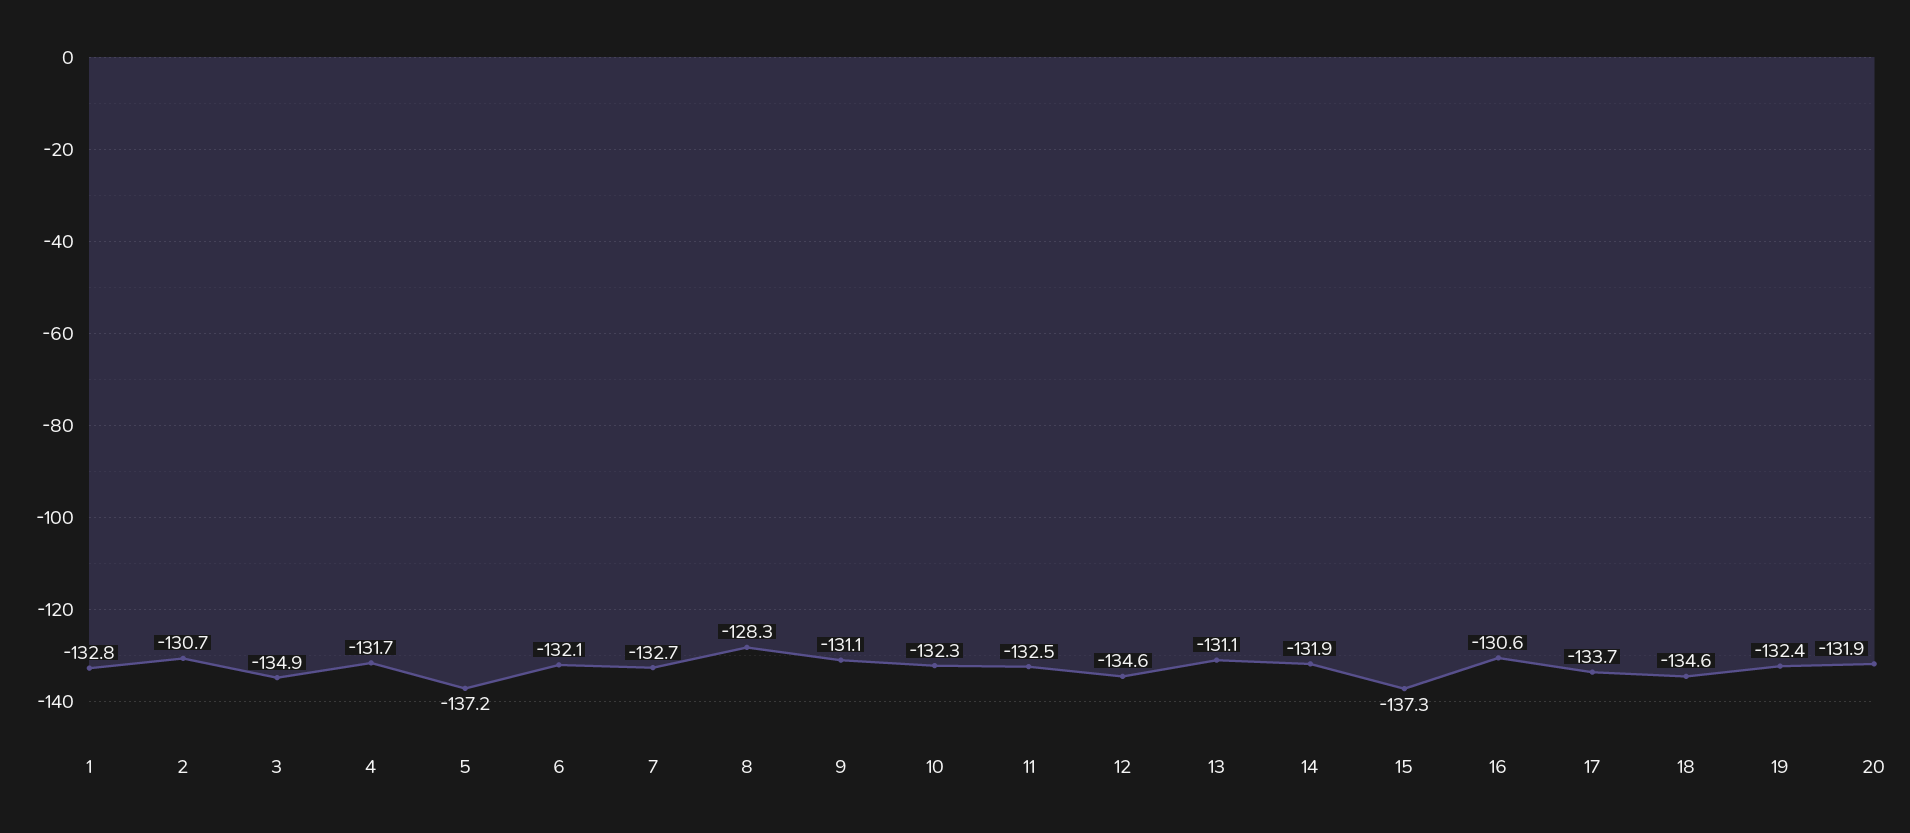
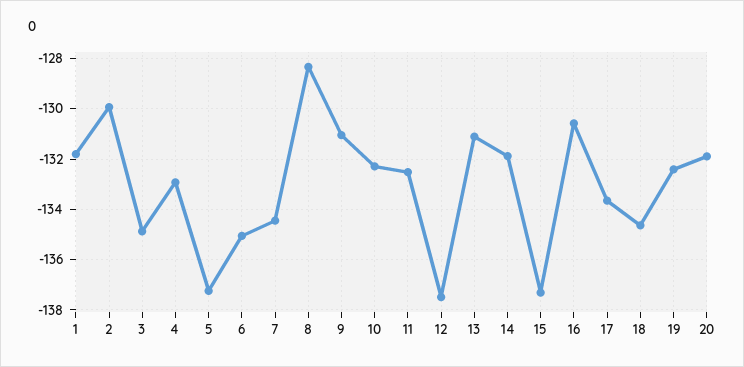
  {
-   "1": -132.8,
+   "1": -131.75,
-   "2": -130.7,
+   "2": -130,
    "3": -134.9,
-   "4": -131.7,
+   "4": -133,
    "5": -137.2,
-   "6": -132.1,
+   "6": -135,
-   "7": -132.7,
+   "7": -134.5,
    "8": -128.3,
    "9": -131.1,
    "10": -132.3,
    "11": -132.5,
-   "12": -134.6,
+   "12": -137.5,
    "13": -131.1,
    "14": -131.9,
    "15": -137.3,
    "16": -130.6,
    "17": -133.7,
    "18": -134.6,
    "19": -132.4,
    "20": -131.9
  }

